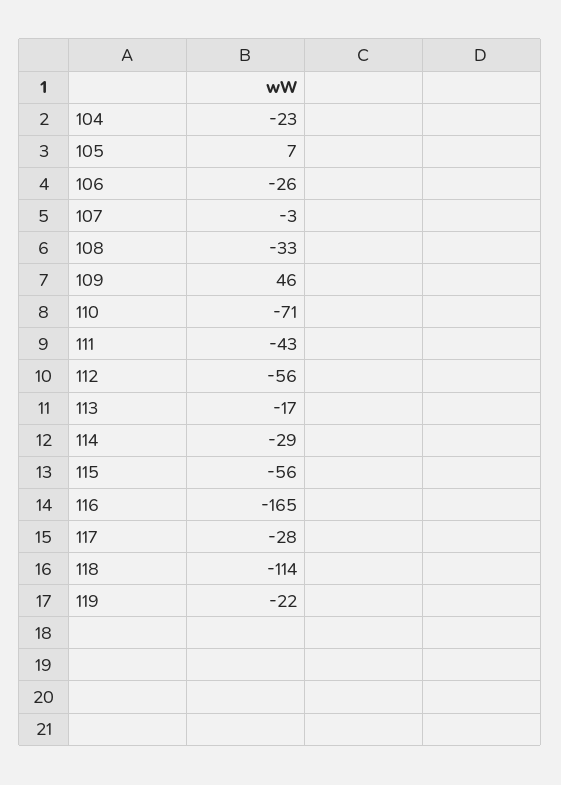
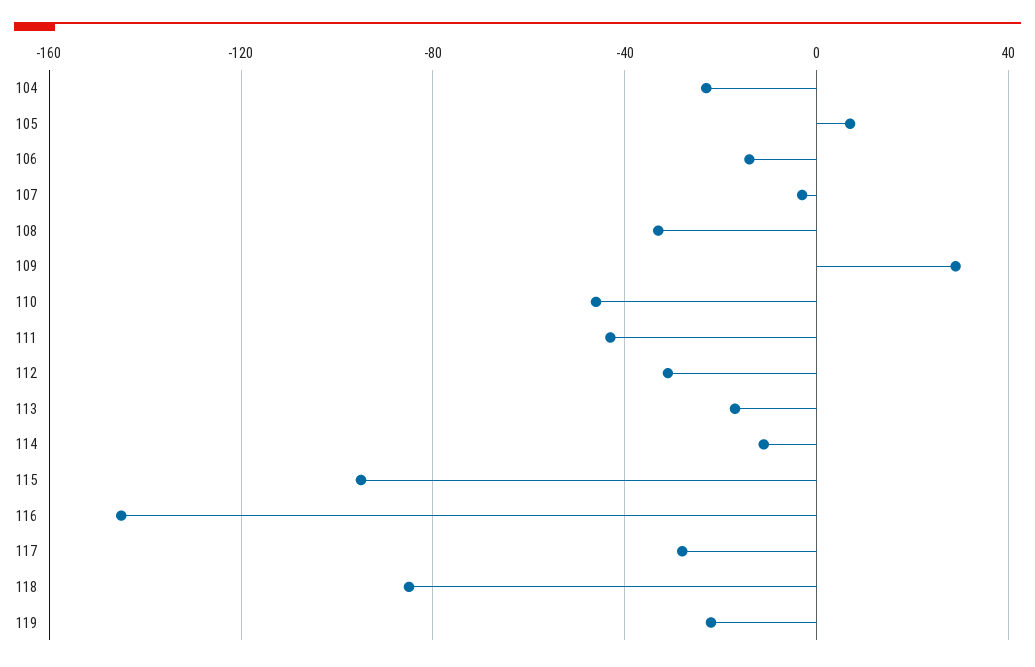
  {
    "104": -23,
    "105": 7,
-   "106": -26,
+   "106": -15,
    "107": -3,
    "108": -33,
-   "109": 46,
+   "109": 30,
-   "110": -71,
+   "110": -45,
    "111": -43,
-   "112": -56,
+   "112": -30,
    "113": -17,
-   "114": -29,
+   "114": -10,
-   "115": -56,
+   "115": -95,
-   "116": -165,
+   "116": -145,
    "117": -28,
-   "118": -114,
+   "118": -85,
    "119": -22
  }

